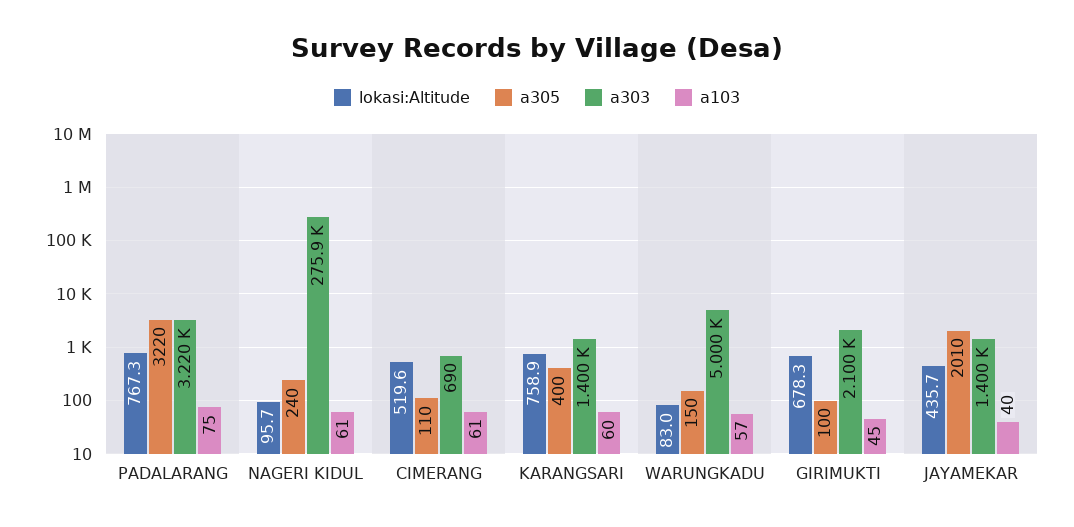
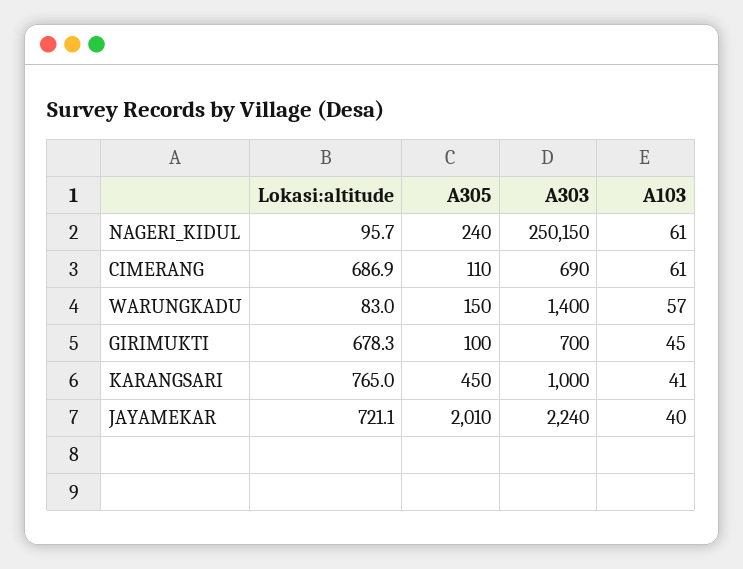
  {
    "lokasi:Altitude": {
-     "PADALARANG": 767.3,
      "NAGERI KIDUL": 95.7,
-     "CIMERANG": 519.6,
+     "CIMERANG": 686.9,
-     "KARANGSARI": 758.9,
+     "KARANGSARI": 765,
      "WARUNGKADU": 83,
      "GIRIMUKTI": 678.3,
-     "JAYAMEKAR": 435.7
+     "JAYAMEKAR": 721.1
    },
    "a305": {
-     "PADALARANG": 3220,
      "NAGERI KIDUL": 240,
      "CIMERANG": 110,
-     "KARANGSARI": 400,
+     "KARANGSARI": 450,
      "WARUNGKADU": 150,
      "GIRIMUKTI": 100,
      "JAYAMEKAR": 2010
    },
    "a303": {
-     "PADALARANG": 3220,
-     "NAGERI KIDUL": 275900,
+     "NAGERI KIDUL": 250150,
      "CIMERANG": 690,
-     "KARANGSARI": 1400,
+     "KARANGSARI": 1000,
-     "WARUNGKADU": 5000,
+     "WARUNGKADU": 1400,
-     "GIRIMUKTI": 2100,
+     "GIRIMUKTI": 700,
-     "JAYAMEKAR": 1400
+     "JAYAMEKAR": 2240
    },
    "a103": {
-     "PADALARANG": 75,
      "NAGERI KIDUL": 61,
      "CIMERANG": 61,
-     "KARANGSARI": 60,
+     "KARANGSARI": 41,
      "WARUNGKADU": 57,
      "GIRIMUKTI": 45,
      "JAYAMEKAR": 40
    }
  }

